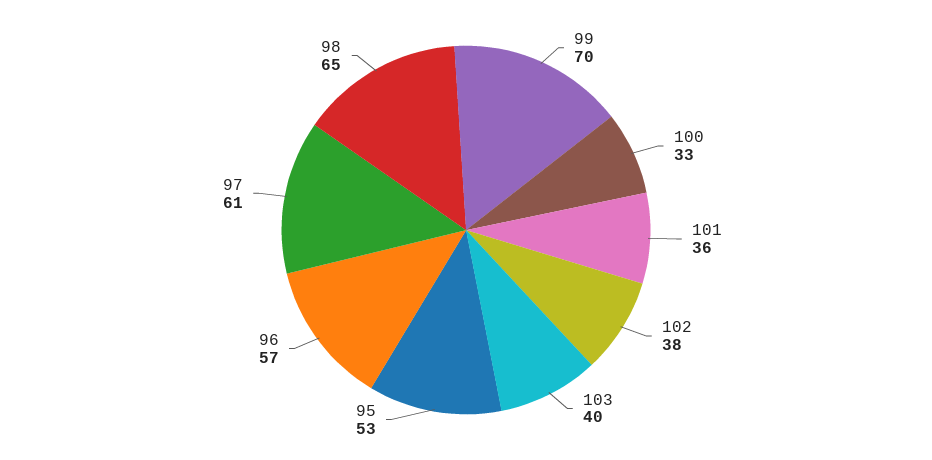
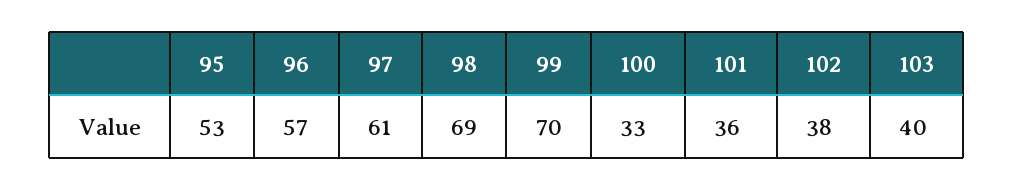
  {
    "99": 70,
    "100": 33,
    "101": 36,
    "102": 38,
    "103": 40,
    "95": 53,
    "96": 57,
    "97": 61,
-   "98": 65
+   "98": 69
  }

